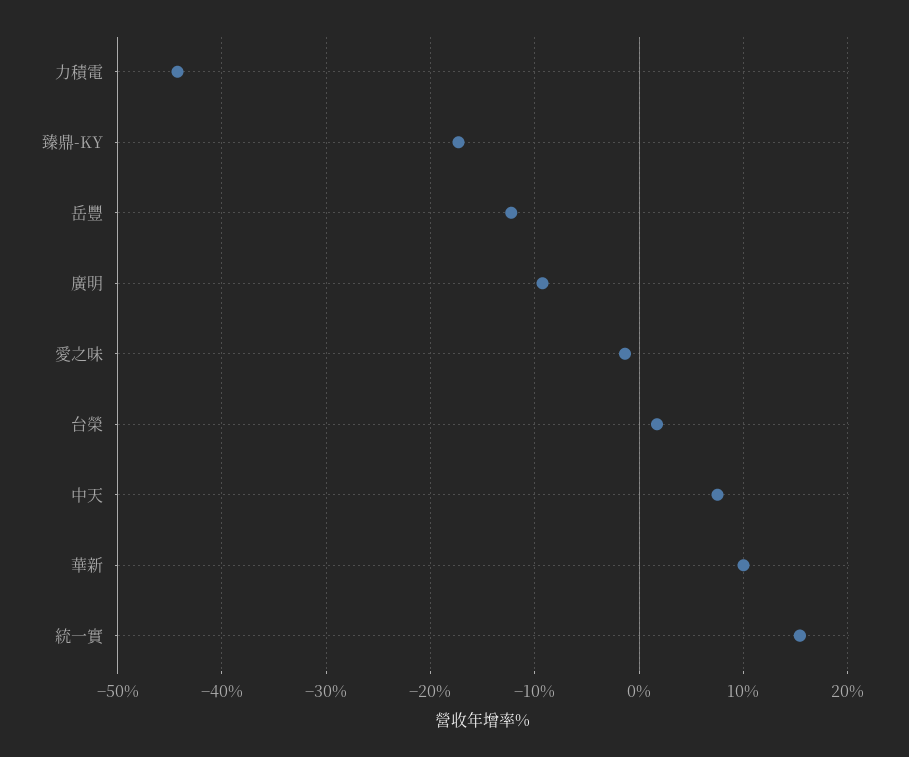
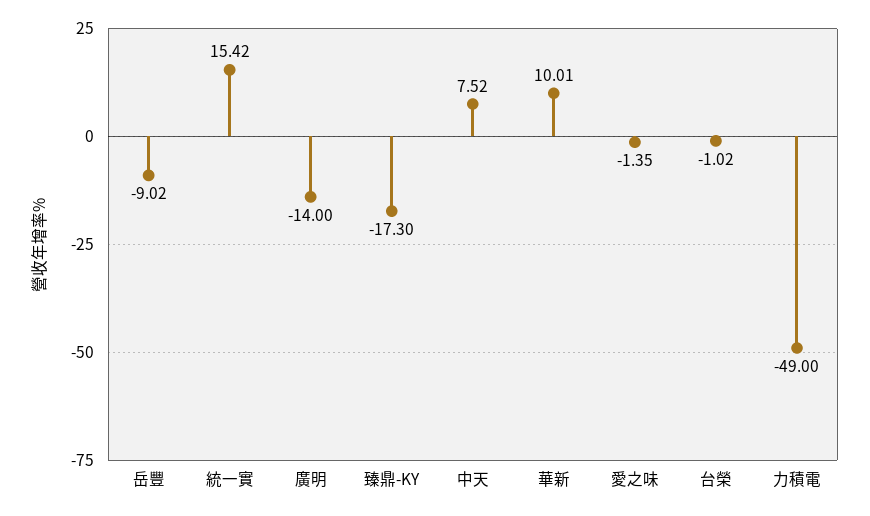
  {
-   "力積電": -44,
+   "力積電": -49,
    "臻鼎-KY": -17.3,
-   "岳豐": -12,
+   "岳豐": -9.02,
-   "廣明": -9,
+   "廣明": -14,
    "愛之味": -1.35,
-   "台榮": 2,
+   "台榮": -1.02,
    "中天": 7.52,
    "華新": 10.01,
    "統一實": 15.42
  }

